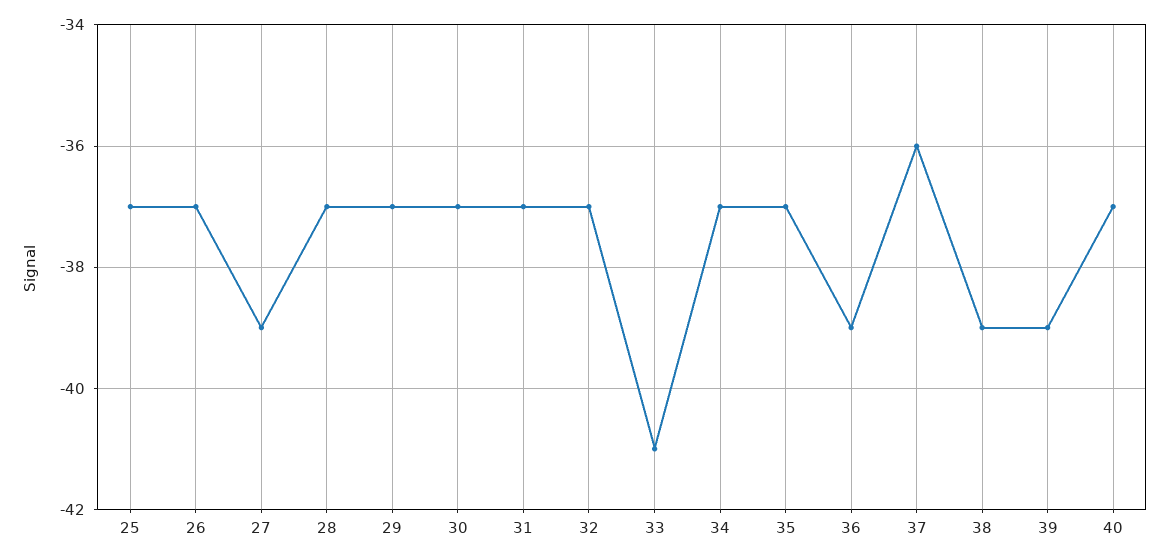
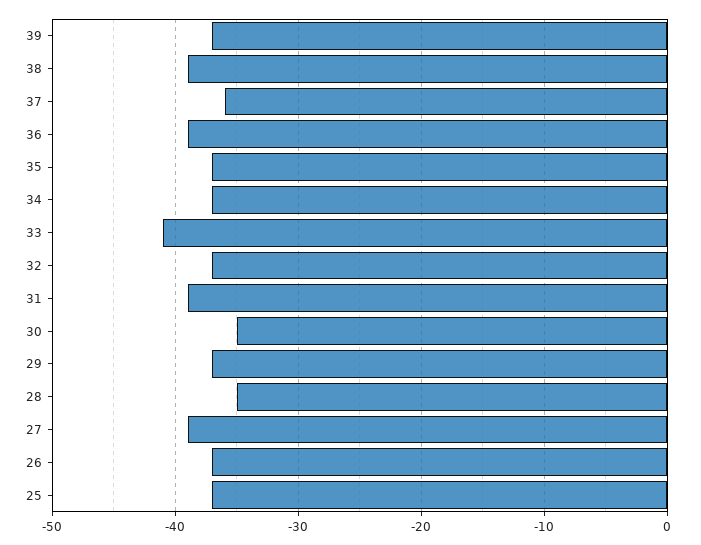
  {
    "25": -37,
    "26": -37,
    "27": -39,
-   "28": -37,
+   "28": -35,
    "29": -37,
-   "30": -37,
+   "30": -35,
-   "31": -37,
+   "31": -39,
    "32": -37,
    "33": -41,
    "34": -37,
    "35": -37,
    "36": -39,
    "37": -36,
    "38": -39,
-   "39": -39,
+   "39": -37
-   "40": -37
  }

